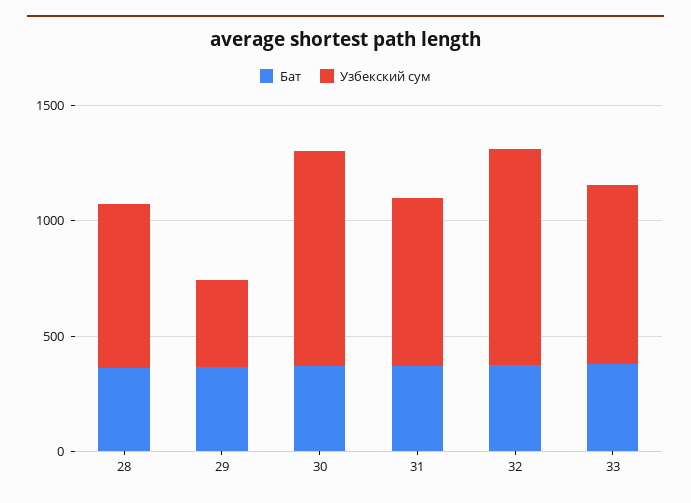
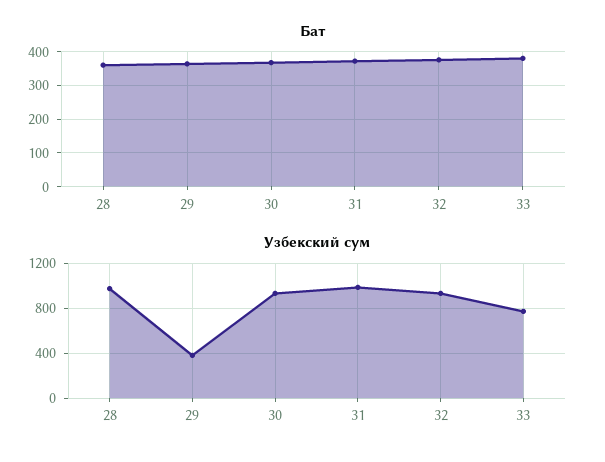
  {
    "Бат": {
      "28": 360,
      "29": 360,
      "30": 360,
      "31": 380,
      "32": 380,
      "33": 380
    },
    "Узбекский сум": {
-     "28": 700,
+     "28": 1000,
      "29": 400,
      "30": 900,
-     "31": 700,
+     "31": 1000,
      "32": 900,
      "33": 800
    }
  }

